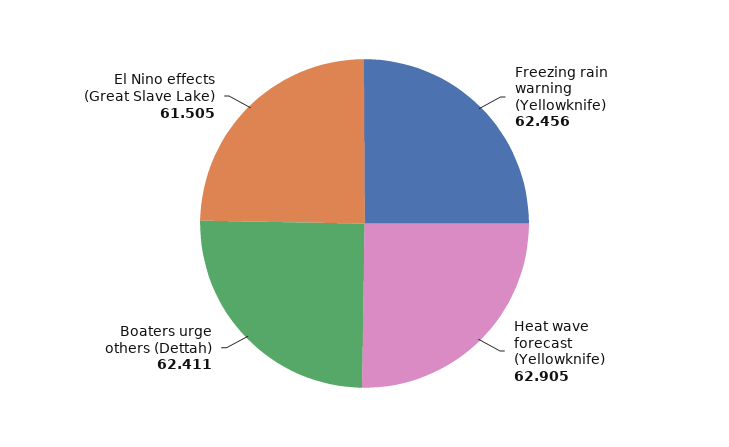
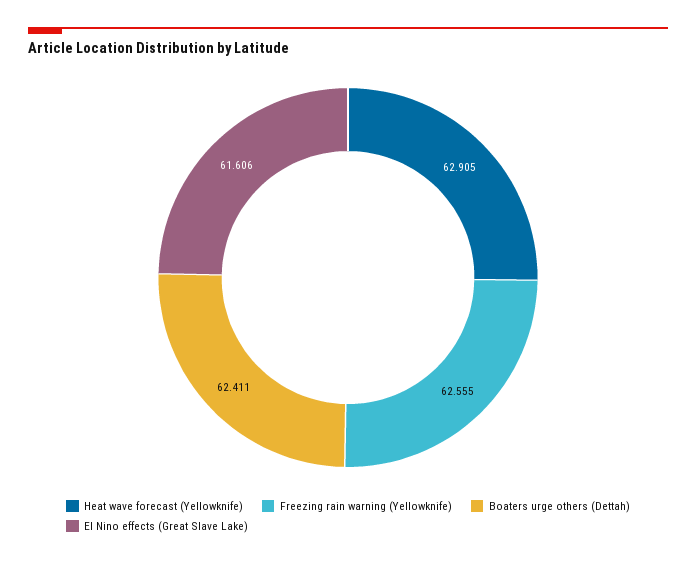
  {
-   "Freezing rain warning (Yellowknife)": 62.456,
+   "Freezing rain warning (Yellowknife)": 62.555,
    "Heat wave forecast (Yellowknife)": 62.905,
    "Boaters urge others (Dettah)": 62.411,
-   "El Nino effects (Great Slave Lake)": 61.505
+   "El Nino effects (Great Slave Lake)": 61.606
  }

